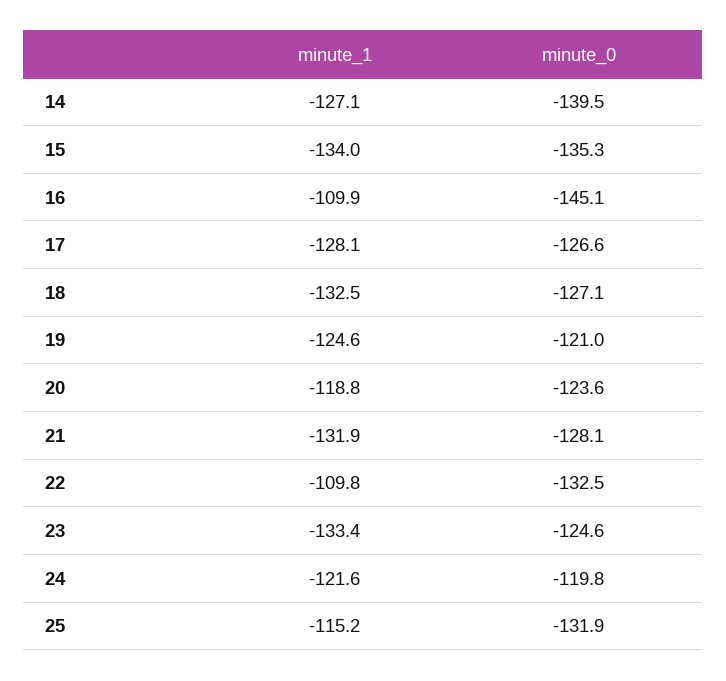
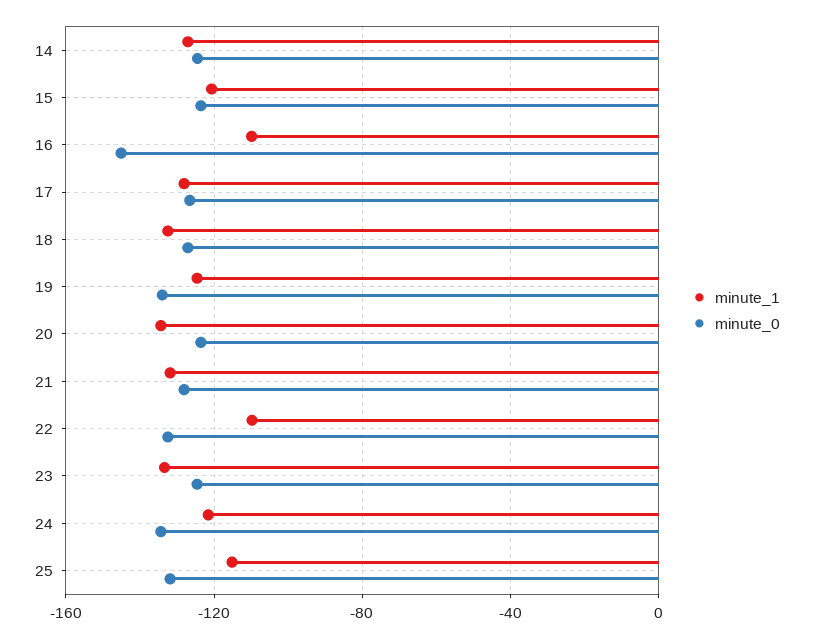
  {
    "minute_1": {
      "14": -127.1,
-     "15": -134,
+     "15": -120,
      "16": -109.9,
      "17": -128.1,
      "18": -132.5,
      "19": -124.6,
-     "20": -118.8,
+     "20": -135,
      "21": -131.9,
      "22": -109.8,
      "23": -133.4,
      "24": -121.6,
      "25": -115.2
    },
    "minute_0": {
-     "14": -139.5,
+     "14": -125,
-     "15": -135.3,
+     "15": -125,
      "16": -145.1,
      "17": -126.6,
      "18": -127.1,
-     "19": -121,
+     "19": -135,
      "20": -123.6,
      "21": -128.1,
      "22": -132.5,
      "23": -124.6,
-     "24": -119.8,
+     "24": -135,
      "25": -131.9
    }
  }

